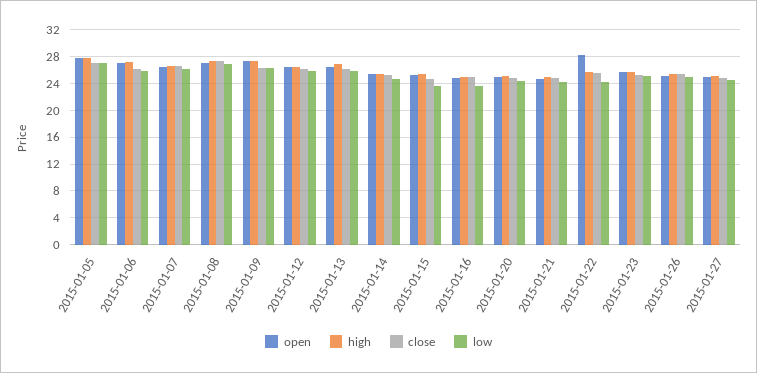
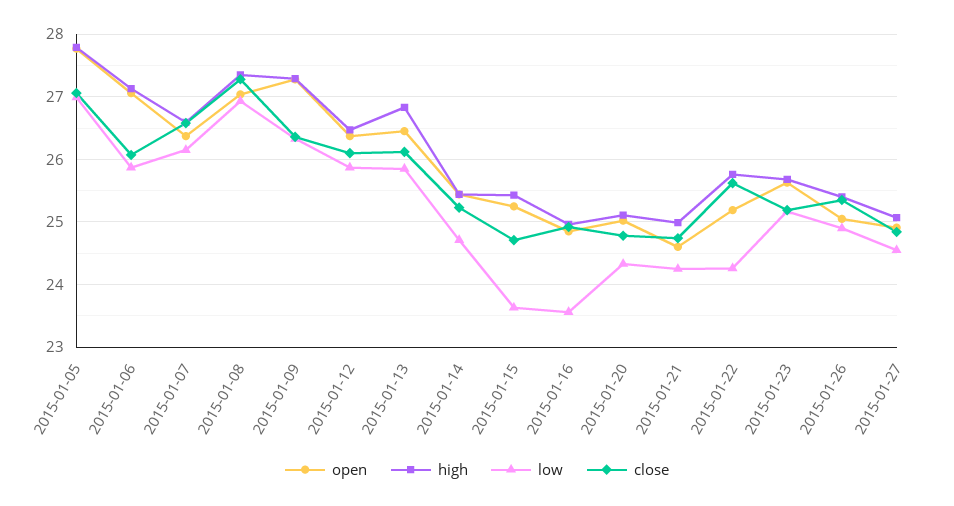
  {
    "open": {
      "2015-01-05": 27.8,
      "2015-01-06": 27.1,
      "2015-01-07": 26.4,
      "2015-01-08": 27,
      "2015-01-09": 27.3,
      "2015-01-12": 26.4,
      "2015-01-13": 26.5,
      "2015-01-14": 25.4,
      "2015-01-15": 25.3,
      "2015-01-16": 24.9,
      "2015-01-20": 25,
      "2015-01-21": 24.6,
-     "2015-01-22": 28,
+     "2015-01-22": 25.2,
      "2015-01-23": 25.6,
      "2015-01-26": 25.1,
      "2015-01-27": 24.9
    },
    "high": {
      "2015-01-05": 27.8,
      "2015-01-06": 27.1,
      "2015-01-07": 26.6,
      "2015-01-08": 27.4,
      "2015-01-09": 27.3,
      "2015-01-12": 26.5,
      "2015-01-13": 26.8,
      "2015-01-14": 25.4,
      "2015-01-15": 25.4,
      "2015-01-16": 25,
      "2015-01-20": 25.1,
      "2015-01-21": 25,
      "2015-01-22": 25.8,
      "2015-01-23": 25.7,
      "2015-01-26": 25.4,
      "2015-01-27": 25.1
    },
    "close": {
      "2015-01-05": 27.1,
      "2015-01-06": 26.1,
      "2015-01-07": 26.6,
      "2015-01-08": 27.3,
      "2015-01-09": 26.4,
      "2015-01-12": 26.1,
      "2015-01-13": 26.1,
      "2015-01-14": 25.2,
      "2015-01-15": 24.7,
      "2015-01-16": 24.9,
      "2015-01-20": 24.8,
      "2015-01-21": 24.7,
      "2015-01-22": 25.6,
      "2015-01-23": 25.2,
      "2015-01-26": 25.4,
      "2015-01-27": 24.8
    },
    "low": {
      "2015-01-05": 27,
      "2015-01-06": 25.9,
      "2015-01-07": 26.2,
      "2015-01-08": 26.9,
      "2015-01-09": 26.3,
      "2015-01-12": 25.9,
      "2015-01-13": 25.9,
      "2015-01-14": 24.7,
      "2015-01-15": 23.6,
      "2015-01-16": 23.6,
      "2015-01-20": 24.3,
      "2015-01-21": 24.3,
      "2015-01-22": 24.3,
      "2015-01-23": 25.2,
      "2015-01-26": 24.9,
      "2015-01-27": 24.6
    }
  }

